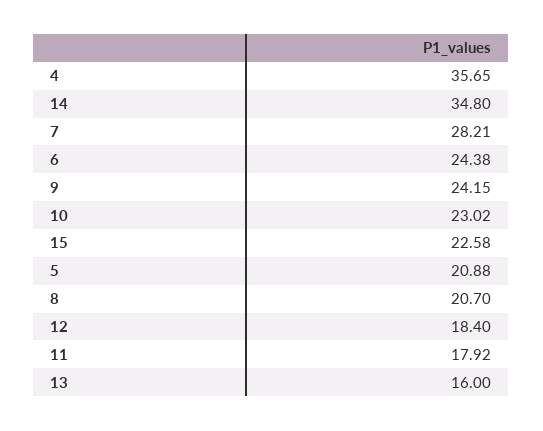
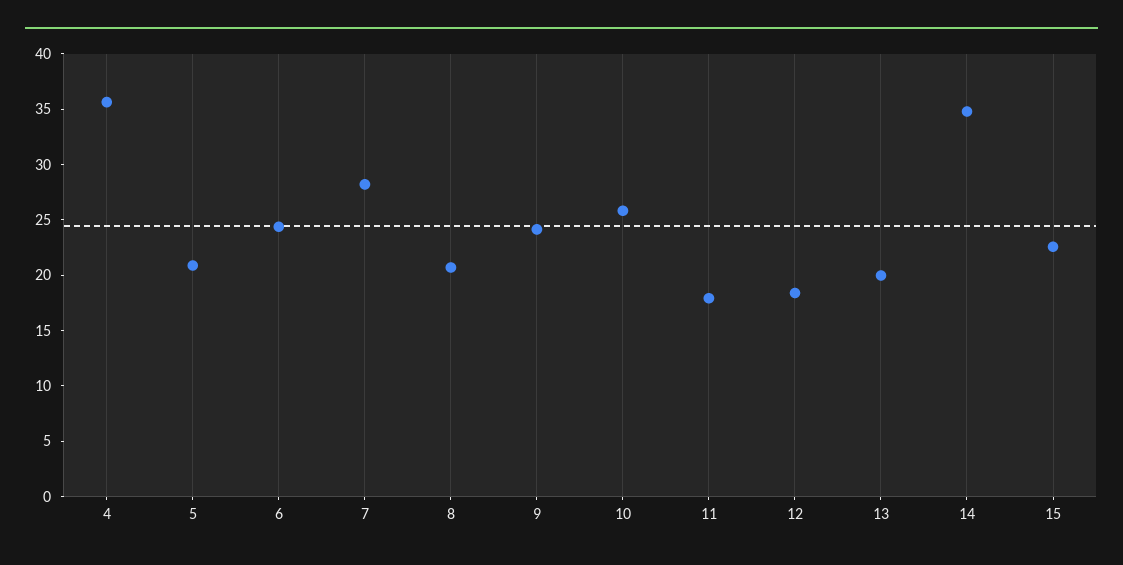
  {
    "4": 35.65,
    "14": 34.8,
    "7": 28.21,
    "6": 24.38,
    "9": 24.15,
-   "10": 23.02,
+   "10": 26,
    "15": 22.58,
    "5": 20.88,
    "8": 20.7,
    "12": 18.4,
    "11": 17.92,
-   "13": 16
+   "13": 20
  }

